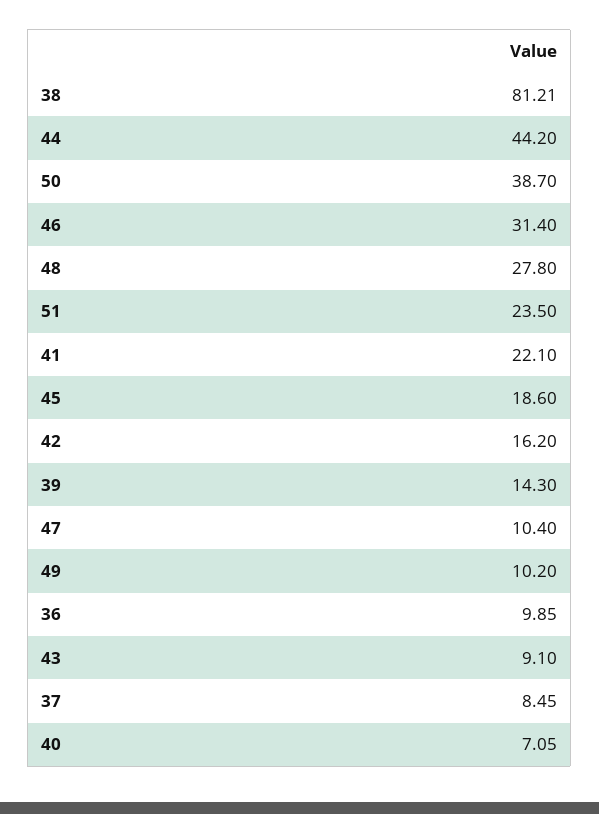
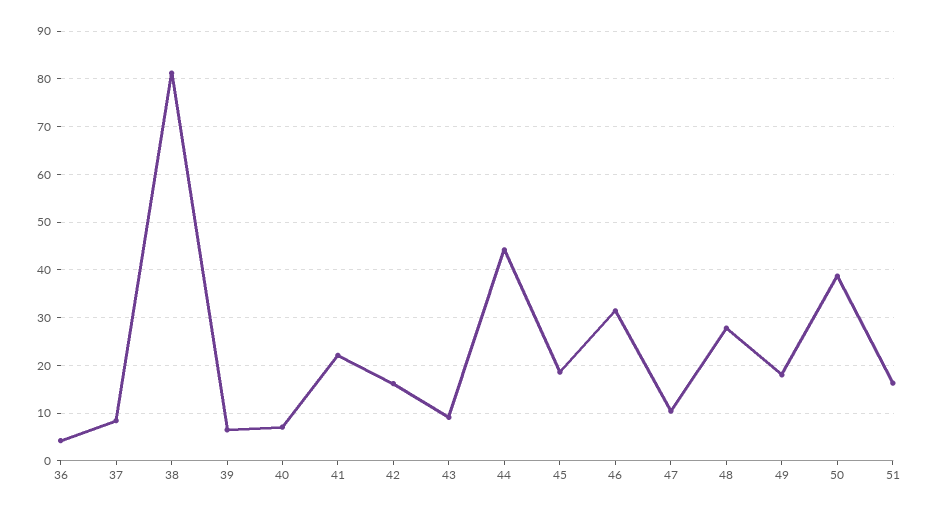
  {
    "38": 81.21,
    "44": 44.2,
    "50": 38.7,
    "46": 31.4,
    "48": 27.8,
-   "51": 23.5,
+   "51": 16,
    "41": 22.1,
    "45": 18.6,
    "42": 16.2,
-   "39": 14.3,
+   "39": 6,
    "47": 10.4,
-   "49": 10.2,
+   "49": 18,
-   "36": 9.85,
+   "36": 4,
    "43": 9.1,
    "37": 8.45,
    "40": 7.05
  }

